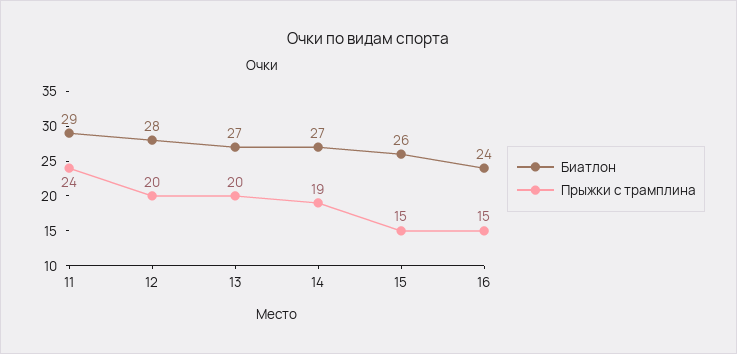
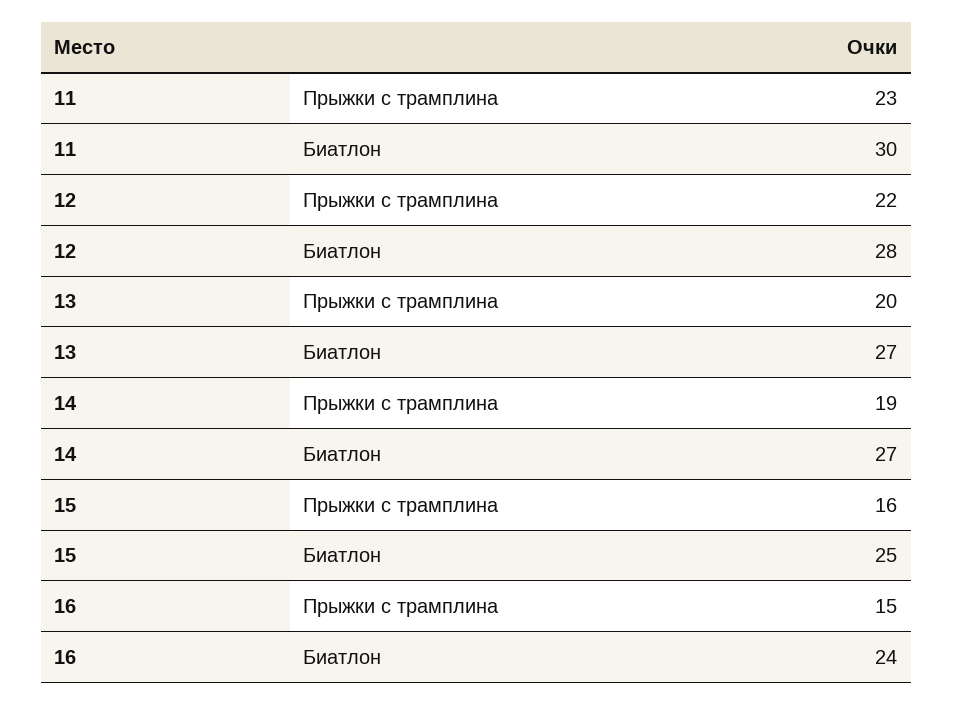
  {
    "Биатлон": {
-     "11": 29,
+     "11": 30,
      "12": 28,
      "13": 27,
      "14": 27,
-     "15": 26,
+     "15": 25,
      "16": 24
    },
    "Прыжки с трамплина": {
-     "11": 24,
+     "11": 23,
-     "12": 20,
+     "12": 22,
      "13": 20,
      "14": 19,
-     "15": 15,
+     "15": 16,
      "16": 15
    }
  }

